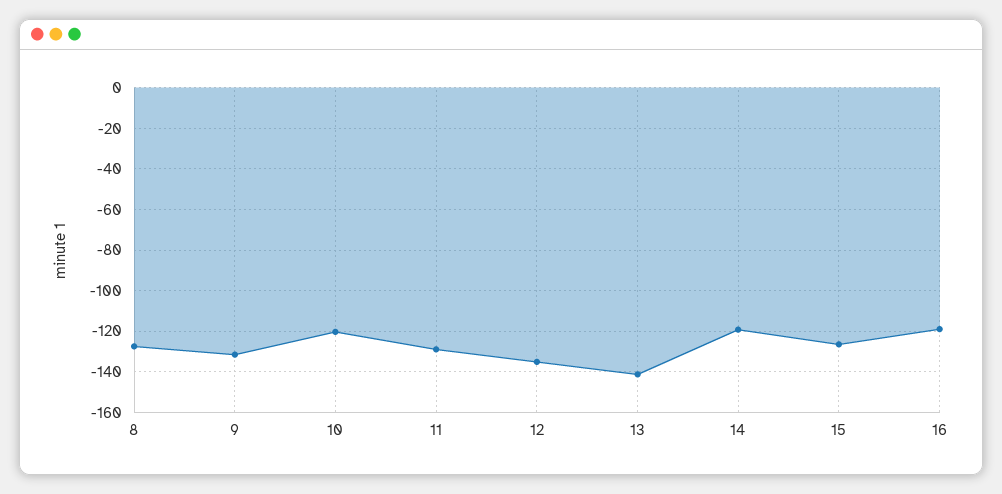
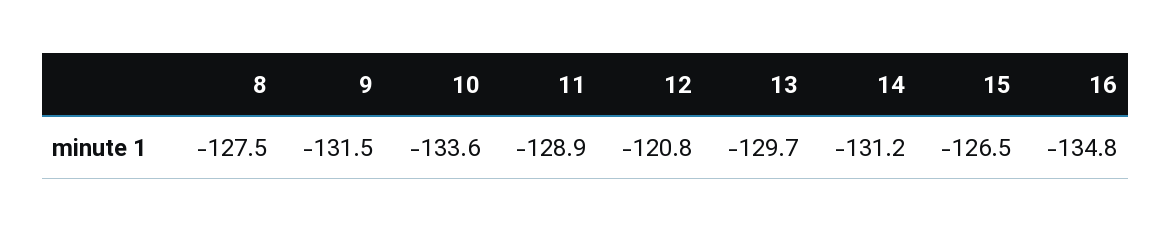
  {
    "8": -127.5,
    "9": -131.5,
-   "10": -120,
+   "10": -133.6,
    "11": -128.9,
-   "12": -135,
+   "12": -120.8,
-   "13": -140,
+   "13": -129.7,
-   "14": -120,
+   "14": -131.2,
    "15": -126.5,
-   "16": -120
+   "16": -134.8
  }

